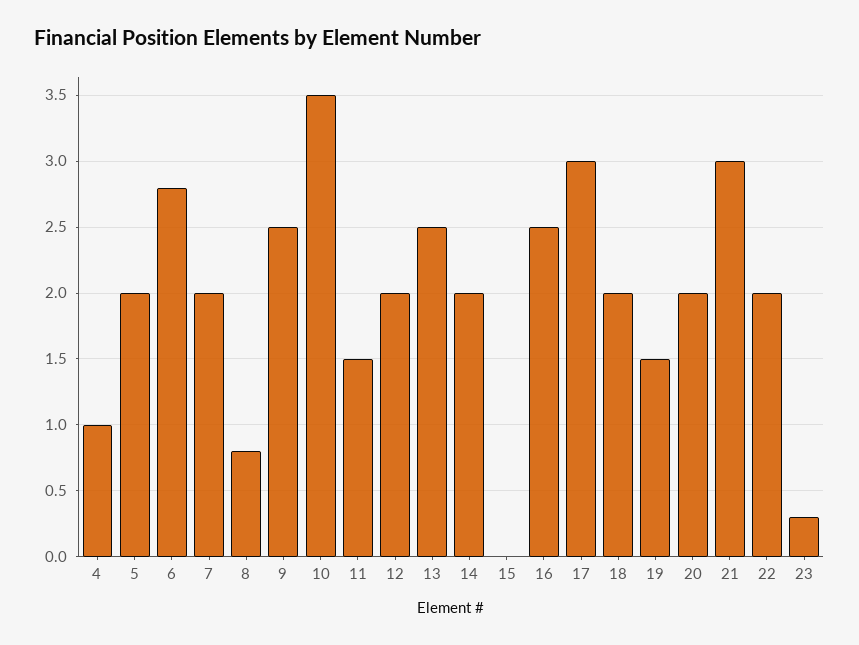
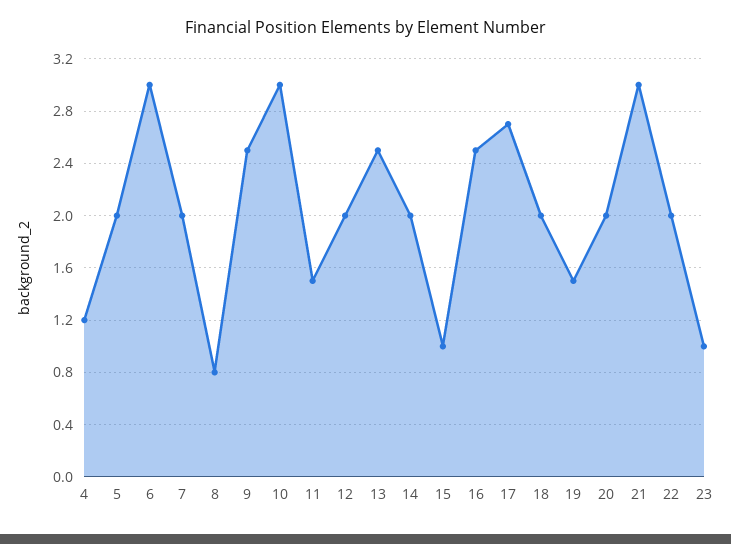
  {
-   "4": 1,
+   "4": 1.2,
    "5": 2,
-   "6": 2.8,
+   "6": 3,
    "7": 2,
    "8": 0.8,
    "9": 2.5,
-   "10": 3.5,
+   "10": 3,
    "11": 1.5,
    "12": 2,
    "13": 2.5,
    "14": 2,
-   "15": 0,
+   "15": 1,
    "16": 2.5,
-   "17": 3,
+   "17": 2.7,
    "18": 2,
    "19": 1.5,
    "20": 2,
    "21": 3,
    "22": 2,
-   "23": 0.3
+   "23": 1
  }

